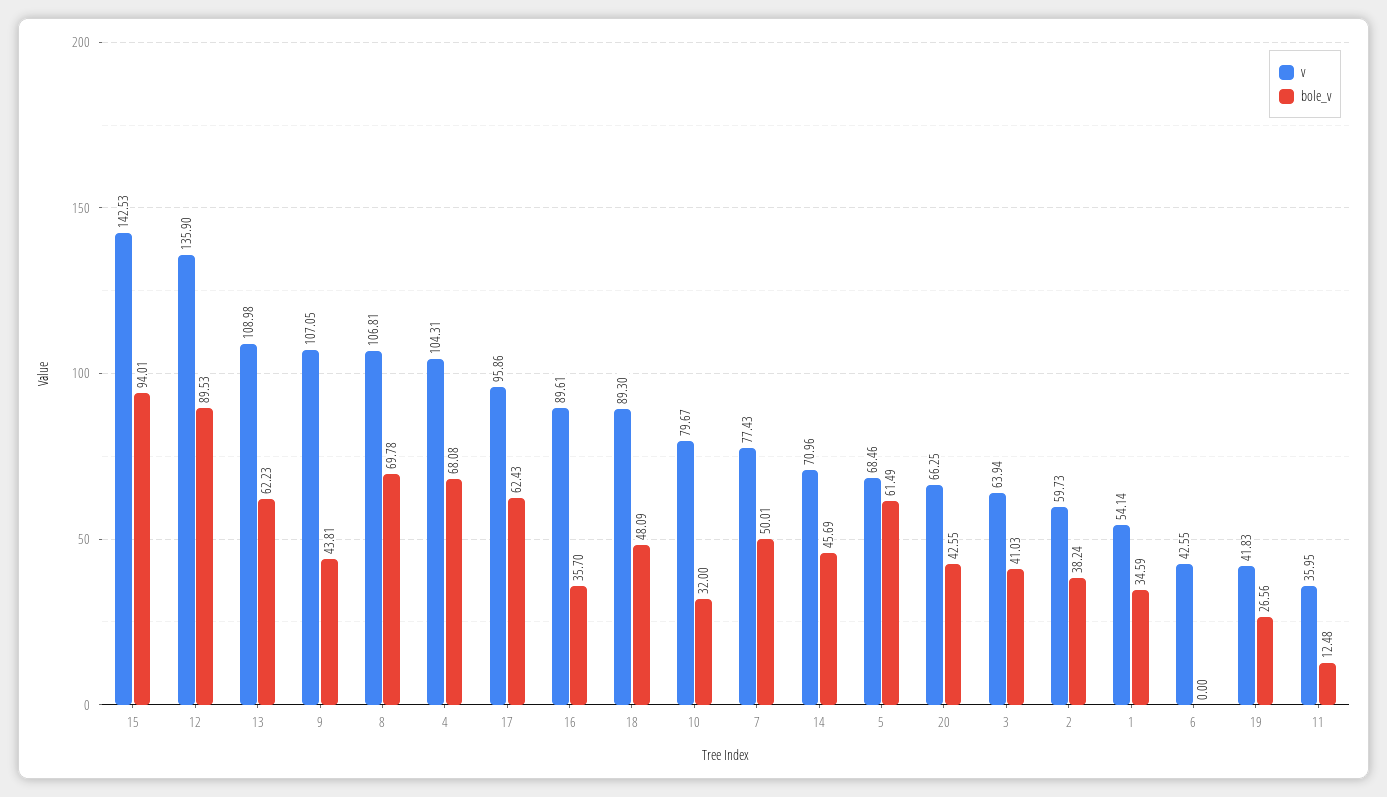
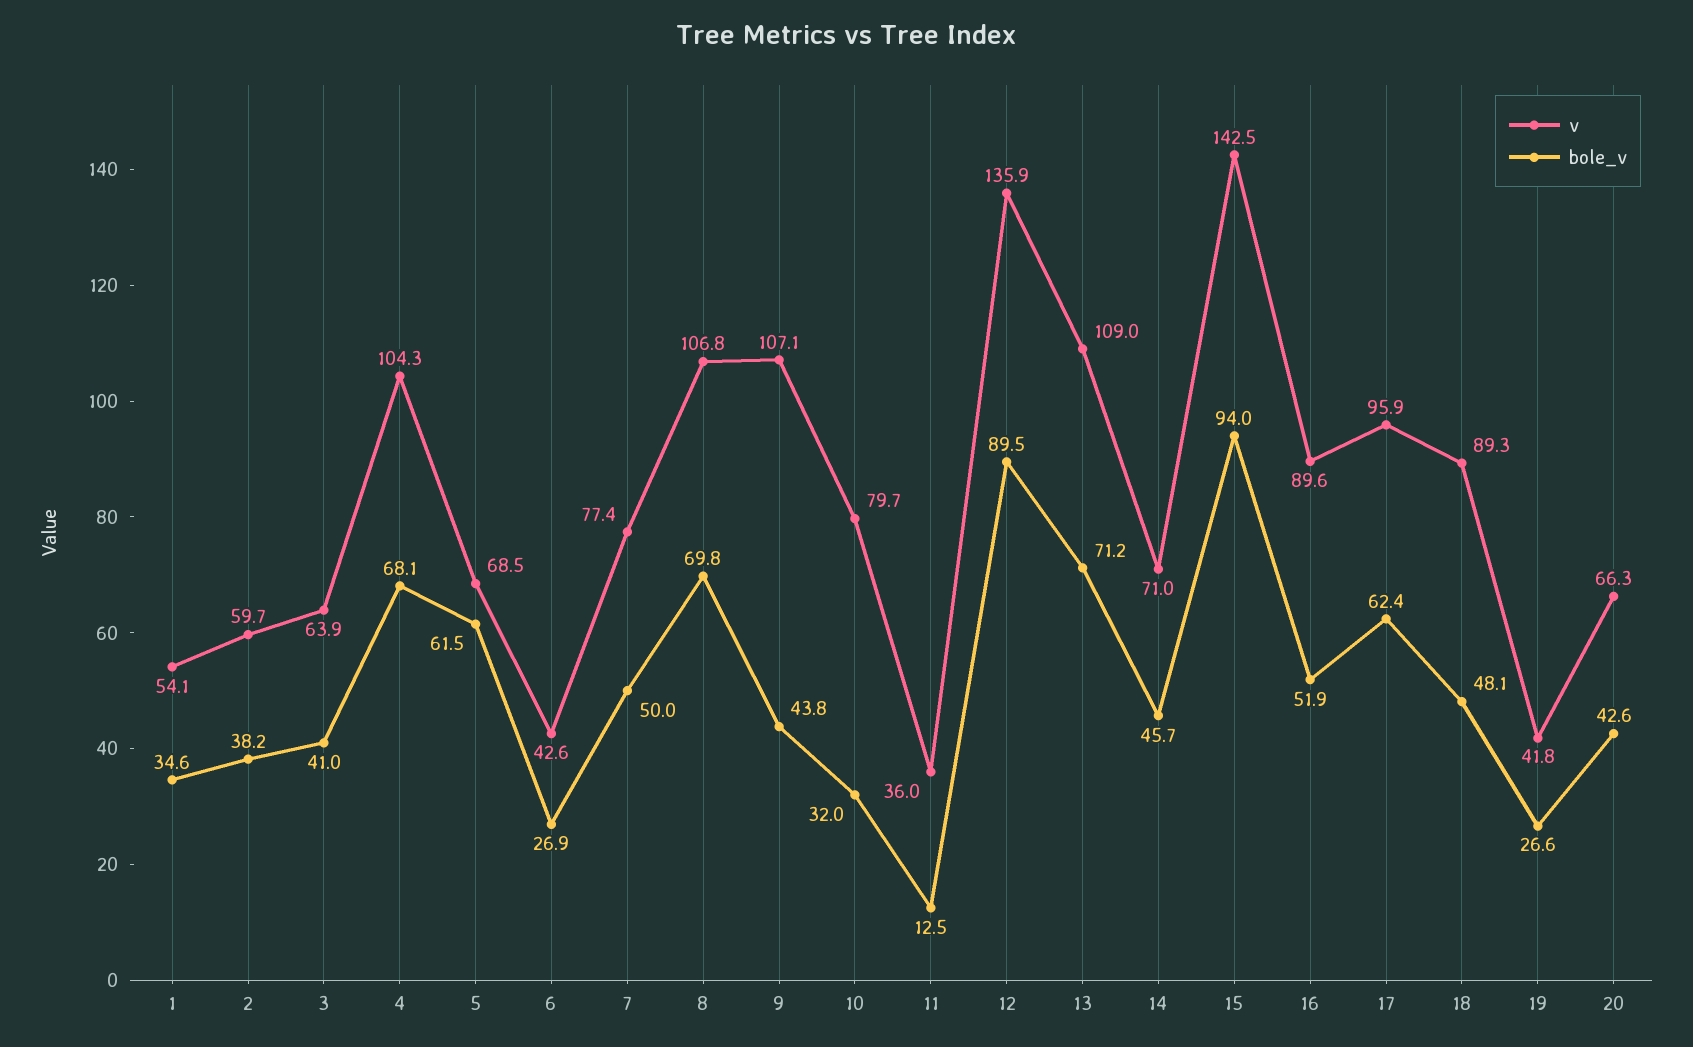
  {
    "v": {
      "15": 142.53,
      "12": 135.9,
      "13": 108.98,
      "9": 107.05,
      "8": 106.81,
      "4": 104.31,
      "17": 95.86,
      "16": 89.61,
      "18": 89.3,
      "10": 79.67,
      "7": 77.43,
      "14": 70.96,
      "5": 68.46,
      "20": 66.25,
      "3": 63.94,
      "2": 59.73,
      "1": 54.14,
      "6": 42.55,
      "19": 41.83,
      "11": 35.95
    },
    "bole_v": {
      "15": 94.01,
      "12": 89.53,
-     "13": 62.23,
+     "13": 71.2,
      "9": 43.81,
      "8": 69.78,
      "4": 68.08,
      "17": 62.43,
-     "16": 35.7,
+     "16": 51.9,
      "18": 48.09,
      "10": 32,
      "7": 50.01,
      "14": 45.69,
      "5": 61.49,
      "20": 42.55,
      "3": 41.03,
      "2": 38.24,
      "1": 34.59,
-     "6": 0,
+     "6": 26.9,
      "19": 26.56,
      "11": 12.48
    }
  }

